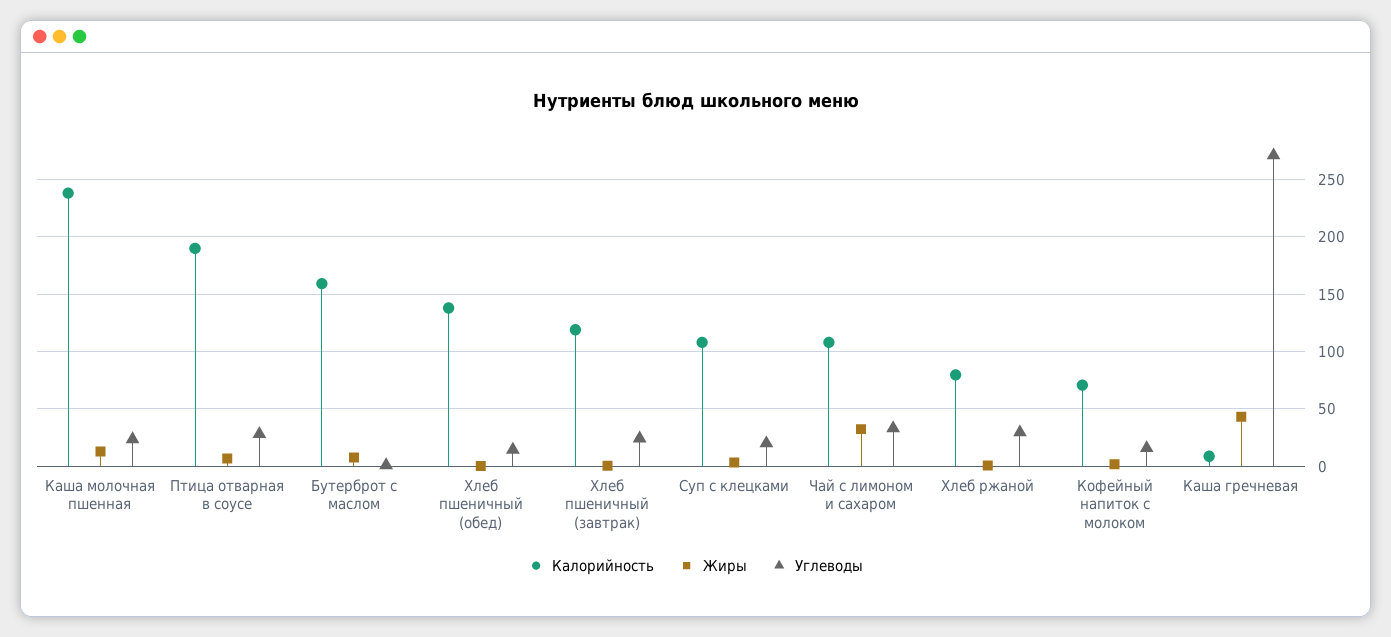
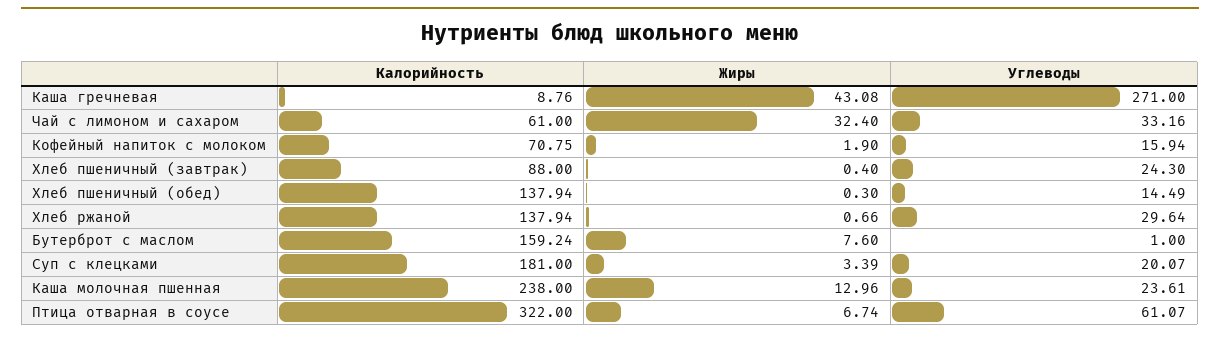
  {
    "Калорийность": {
      "Каша молочная пшенная": 238,
-     "Птица отварная в соусе": 190,
+     "Птица отварная в соусе": 322,
      "Бутерброт с маслом": 159.24,
      "Хлеб пшеничный (обед)": 137.94,
-     "Хлеб пшеничный (завтрак)": 120,
+     "Хлеб пшеничный (завтрак)": 88,
-     "Суп с клецками": 110,
+     "Суп с клецками": 181,
-     "Чай с лимоном и сахаром": 110,
+     "Чай с лимоном и сахаром": 61,
-     "Хлеб ржаной": 80,
+     "Хлеб ржаной": 137.94,
      "Кофейный напиток с молоком": 70.75,
      "Каша гречневая": 8.76
    },
    "Жиры": {
      "Каша молочная пшенная": 12.96,
      "Птица отварная в соусе": 6.74,
      "Бутерброт с маслом": 7.6,
      "Хлеб пшеничный (обед)": 0.3,
      "Хлеб пшеничный (завтрак)": 0.4,
      "Суп с клецками": 3.39,
      "Чай с лимоном и сахаром": 32.4,
      "Хлеб ржаной": 0.66,
      "Кофейный напиток с молоком": 1.9,
      "Каша гречневая": 43.08
    },
    "Углеводы": {
      "Каша молочная пшенная": 23.61,
-     "Птица отварная в соусе": 30,
+     "Птица отварная в соусе": 61.07,
      "Бутерброт с маслом": 1,
      "Хлеб пшеничный (обед)": 14.49,
      "Хлеб пшеничный (завтрак)": 24.3,
      "Суп с клецками": 20.07,
      "Чай с лимоном и сахаром": 33.16,
      "Хлеб ржаной": 29.64,
      "Кофейный напиток с молоком": 15.94,
      "Каша гречневая": 271
    }
  }

